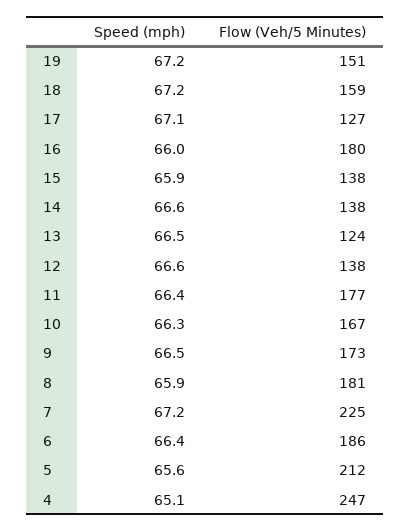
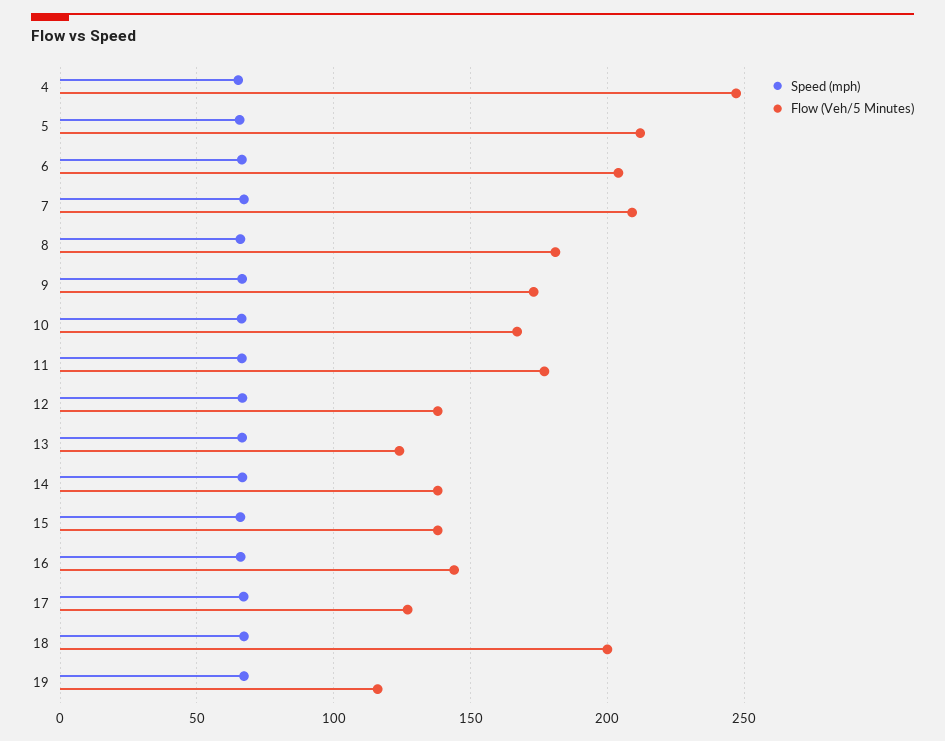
  {
    "Speed (mph)": {
      "19": 67.2,
      "18": 67.2,
      "17": 67.1,
      "16": 66,
      "15": 65.9,
      "14": 66.6,
      "13": 66.5,
      "12": 66.6,
      "11": 66.4,
      "10": 66.3,
      "9": 66.5,
      "8": 65.9,
      "7": 67.2,
      "6": 66.4,
      "5": 65.6,
      "4": 65.1
    },
    "Flow (Veh/5 Minutes)": {
-     "19": 151,
+     "19": 115,
-     "18": 159,
+     "18": 200,
      "17": 127,
-     "16": 180,
+     "16": 145,
      "15": 138,
      "14": 138,
      "13": 124,
      "12": 138,
      "11": 177,
      "10": 167,
      "9": 173,
      "8": 181,
-     "7": 225,
+     "7": 210,
-     "6": 186,
+     "6": 205,
      "5": 212,
      "4": 247
    }
  }

